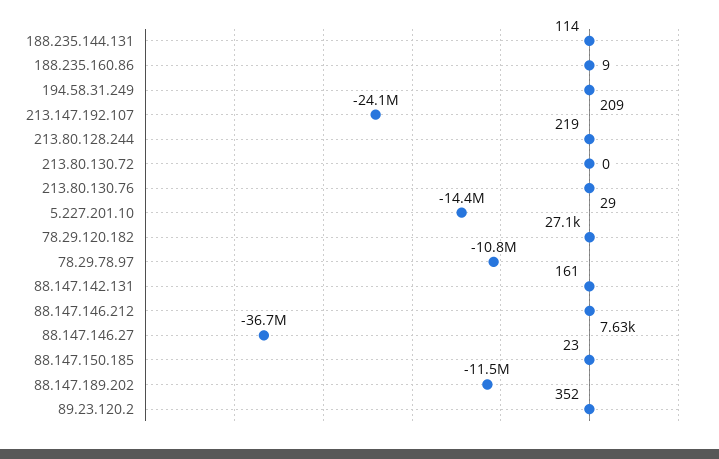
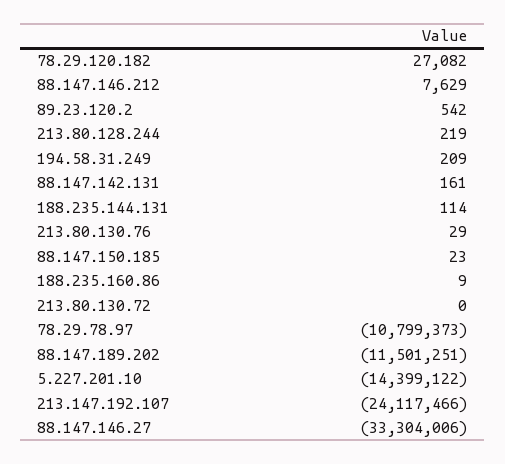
  {
    "188.235.144.131": 114,
    "188.235.160.86": 9,
    "194.58.31.249": 209,
    "213.147.192.107": -24117466,
    "213.80.128.244": 219,
    "213.80.130.72": 0,
    "213.80.130.76": 29,
    "5.227.201.10": -14399122,
    "78.29.120.182": 27082,
    "78.29.78.97": -10799373,
    "88.147.142.131": 161,
    "88.147.146.212": 7629,
-   "88.147.146.27": -36700000,
+   "88.147.146.27": -33304006,
    "88.147.150.185": 23,
    "88.147.189.202": -11501251,
-   "89.23.120.2": 352
+   "89.23.120.2": 542
  }

